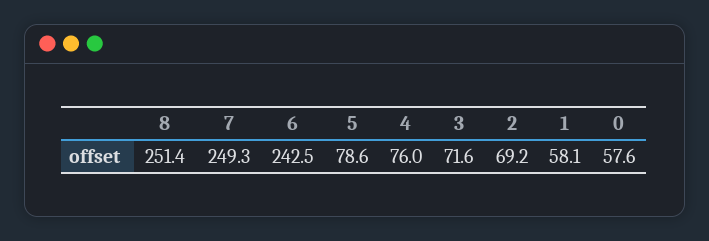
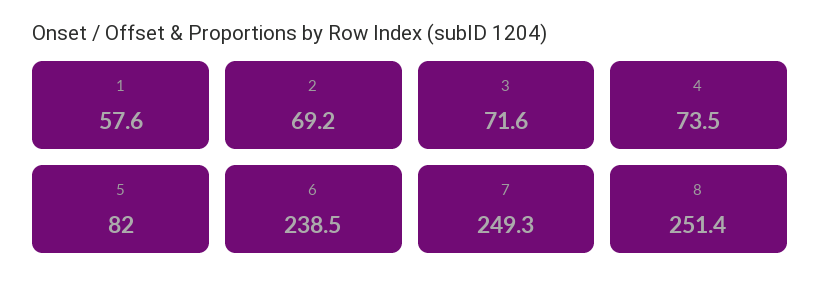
  {
    "8": 251.4,
    "7": 249.3,
-   "6": 242.5,
+   "6": 238.5,
-   "5": 78.6,
+   "5": 82,
-   "4": 76,
+   "4": 73.5,
    "3": 71.6,
    "2": 69.2,
-   "1": 58.1,
+   "1": 57.6
-   "0": 57.6
  }

